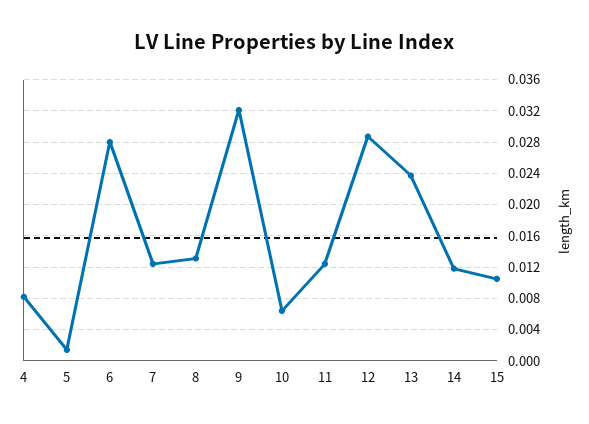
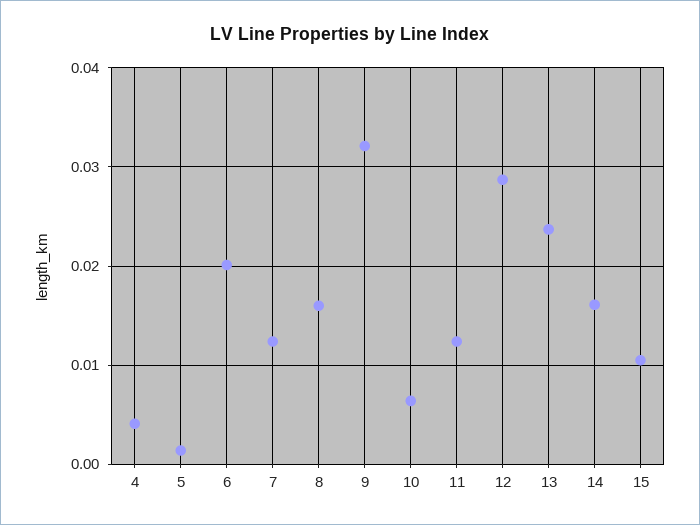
  {
-   "4": 0.008,
+   "4": 0.004,
    "5": 0.001,
-   "6": 0.028,
+   "6": 0.02,
    "7": 0.012,
-   "8": 0.013,
+   "8": 0.016,
    "9": 0.032,
    "10": 0.006,
    "11": 0.012,
    "12": 0.029,
    "13": 0.024,
-   "14": 0.012,
+   "14": 0.016,
    "15": 0.011
  }

